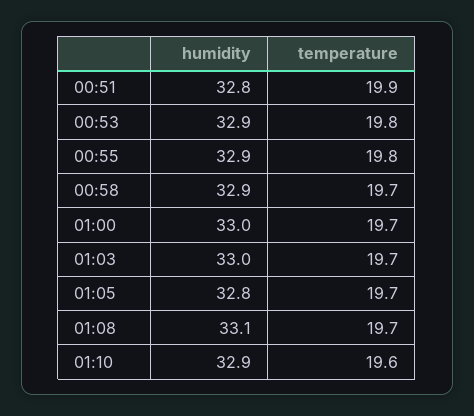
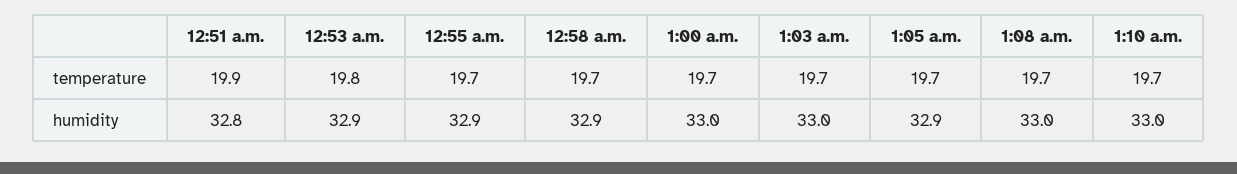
  {
    "humidity": {
      "00:51": 32.8,
      "00:53": 32.9,
      "00:55": 32.9,
      "00:58": 32.9,
      "01:00": 33,
      "01:03": 33,
-     "01:05": 32.8,
+     "01:05": 32.9,
-     "01:08": 33.1,
+     "01:08": 33,
-     "01:10": 32.9
+     "01:10": 33
    },
    "temperature": {
      "00:51": 19.9,
      "00:53": 19.8,
-     "00:55": 19.8,
+     "00:55": 19.7,
      "00:58": 19.7,
      "01:00": 19.7,
      "01:03": 19.7,
      "01:05": 19.7,
      "01:08": 19.7,
-     "01:10": 19.6
+     "01:10": 19.7
    }
  }

